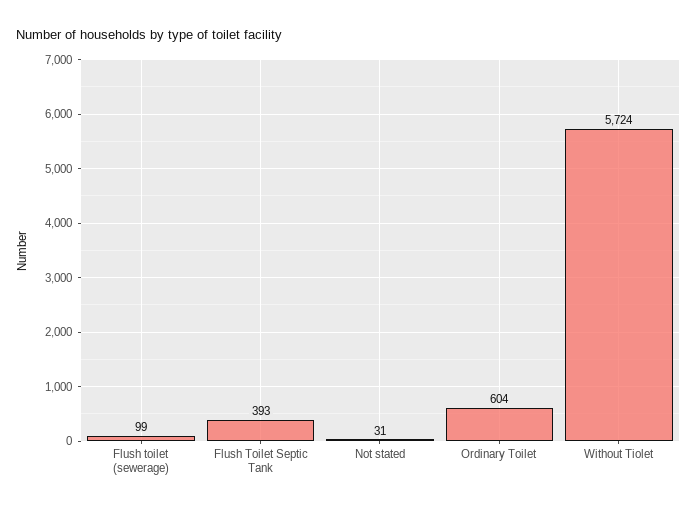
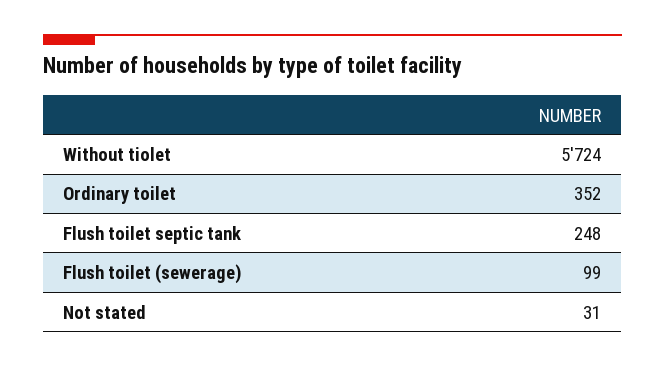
  {
    "Flush toilet (sewerage)": 99,
-   "Flush Toilet Septic Tank": 393,
+   "Flush Toilet Septic Tank": 248,
    "Not stated": 31,
-   "Ordinary Toilet": 604,
+   "Ordinary Toilet": 352,
    "Without Tiolet": 5724
  }

